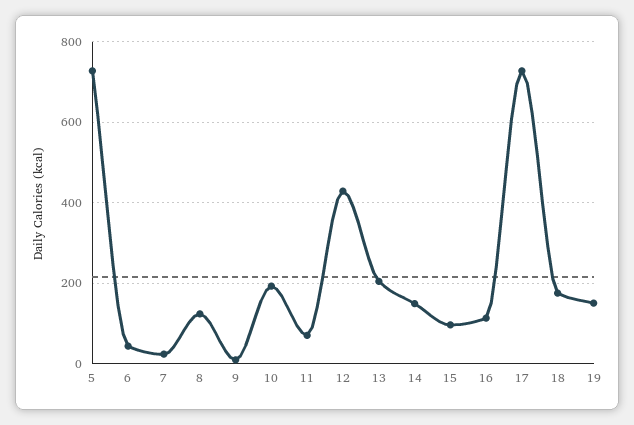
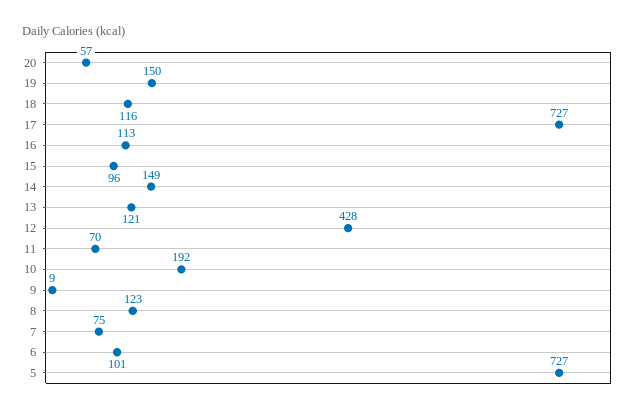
  {
    "5": 727,
-   "6": 40,
+   "6": 101,
-   "7": 20,
+   "7": 75,
    "8": 123,
    "9": 9,
    "10": 192,
    "11": 70,
    "12": 428,
-   "13": 200,
+   "13": 121,
    "14": 149,
    "15": 96,
    "16": 113,
    "17": 727,
-   "18": 180,
+   "18": 116,
-   "19": 150
+   "19": 150,
+   "20": 57
  }

